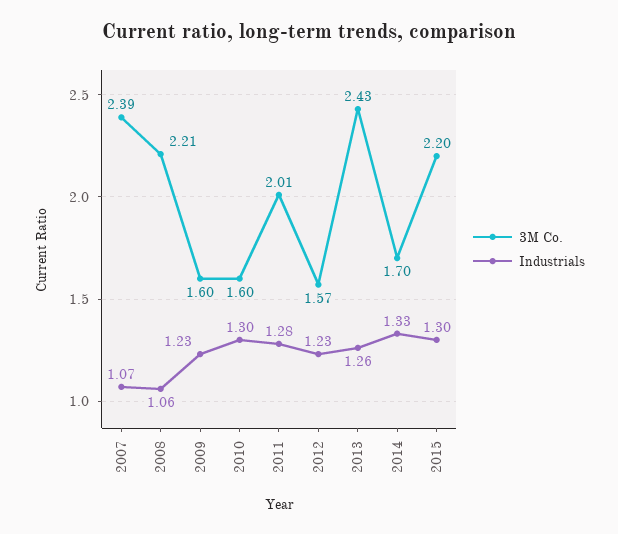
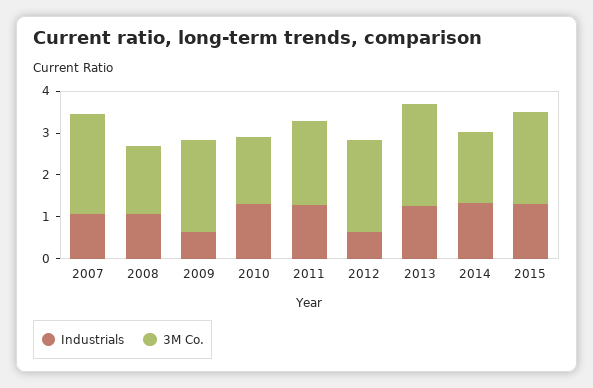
  {
    "3M Co.": {
      "2007": 2.39,
-     "2008": 2.21,
+     "2008": 1.6,
-     "2009": 1.6,
+     "2009": 2.2,
      "2010": 1.6,
      "2011": 2.01,
-     "2012": 1.57,
+     "2012": 2.2,
      "2013": 2.43,
      "2014": 1.7,
      "2015": 2.2
    },
    "Industrials": {
      "2007": 1.07,
      "2008": 1.06,
-     "2009": 1.23,
+     "2009": 0.6,
      "2010": 1.3,
      "2011": 1.28,
-     "2012": 1.23,
+     "2012": 0.6,
      "2013": 1.26,
      "2014": 1.33,
      "2015": 1.3
    }
  }

